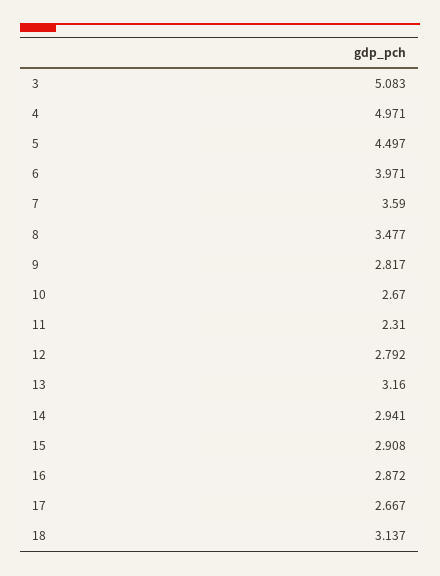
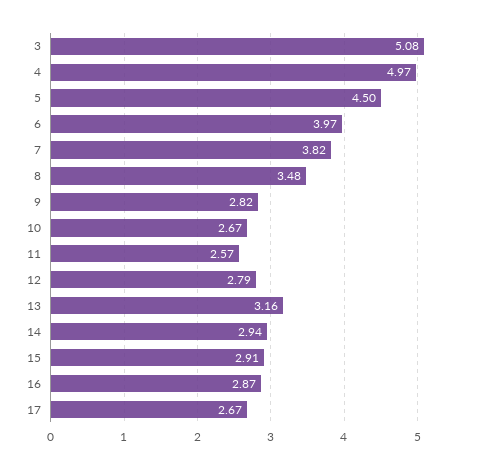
  {
    "3": 5.083,
    "4": 4.971,
    "5": 4.497,
    "6": 3.971,
-   "7": 3.59,
+   "7": 3.82,
    "8": 3.477,
    "9": 2.817,
    "10": 2.67,
-   "11": 2.31,
+   "11": 2.57,
    "12": 2.792,
    "13": 3.16,
    "14": 2.941,
    "15": 2.908,
    "16": 2.872,
-   "17": 2.667,
+   "17": 2.667
-   "18": 3.137
  }

